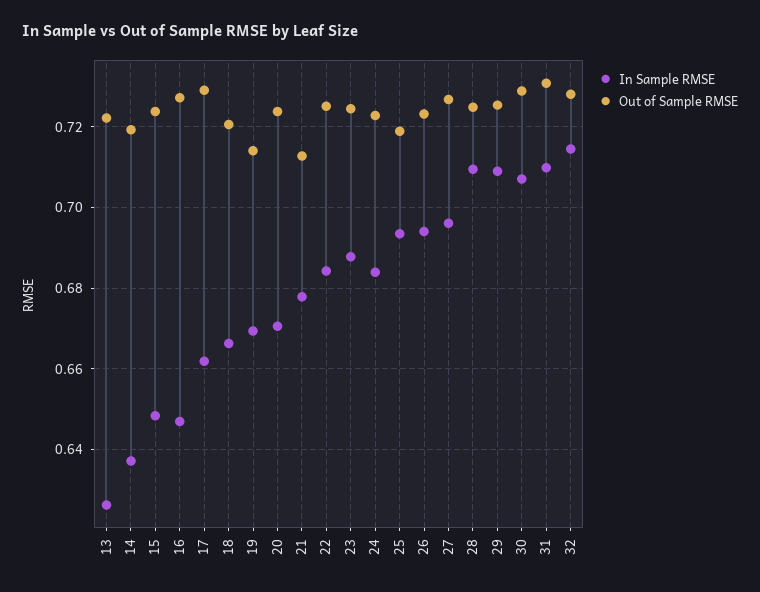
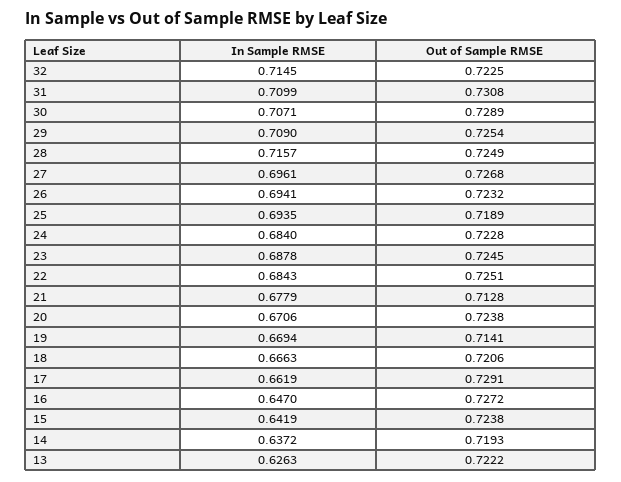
  {
    "In Sample RMSE": {
      "13": 0.6263,
      "14": 0.6372,
-     "15": 0.648,
+     "15": 0.6419,
      "16": 0.647,
      "17": 0.6619,
      "18": 0.6663,
      "19": 0.6694,
      "20": 0.6706,
      "21": 0.6779,
      "22": 0.6843,
      "23": 0.6878,
      "24": 0.684,
      "25": 0.6935,
      "26": 0.6941,
      "27": 0.6961,
-     "28": 0.71,
+     "28": 0.7157,
      "29": 0.709,
      "30": 0.7071,
      "31": 0.7099,
      "32": 0.7145
    },
    "Out of Sample RMSE": {
      "13": 0.7222,
      "14": 0.7193,
      "15": 0.7238,
      "16": 0.7272,
      "17": 0.7291,
      "18": 0.7206,
      "19": 0.7141,
      "20": 0.7238,
      "21": 0.7128,
      "22": 0.7251,
      "23": 0.7245,
      "24": 0.7228,
      "25": 0.7189,
      "26": 0.7232,
      "27": 0.7268,
      "28": 0.7249,
      "29": 0.7254,
      "30": 0.7289,
      "31": 0.7308,
-     "32": 0.728
+     "32": 0.7225
    }
  }

